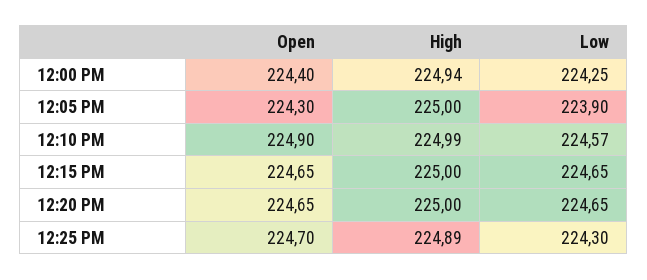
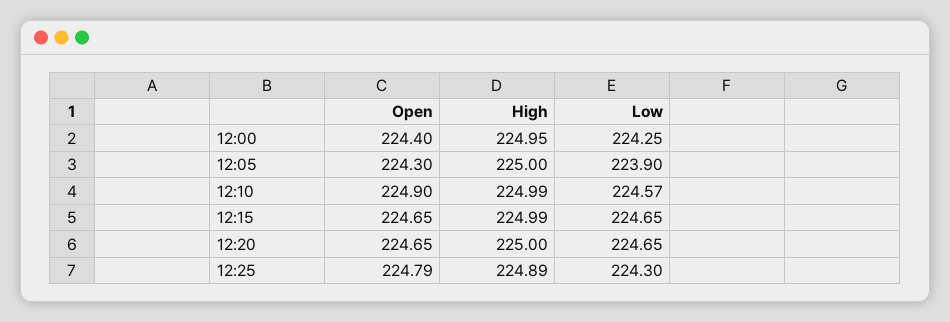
  {
    "Open": {
      "12:00 PM": 224.4,
      "12:05 PM": 224.3,
      "12:10 PM": 224.9,
      "12:15 PM": 224.65,
      "12:20 PM": 224.65,
-     "12:25 PM": 224.7
+     "12:25 PM": 224.79
    },
    "High": {
-     "12:00 PM": 224.94,
+     "12:00 PM": 224.95,
      "12:05 PM": 225,
      "12:10 PM": 224.99,
-     "12:15 PM": 225,
+     "12:15 PM": 224.99,
      "12:20 PM": 225,
      "12:25 PM": 224.89
    },
    "Low": {
      "12:00 PM": 224.25,
      "12:05 PM": 223.9,
      "12:10 PM": 224.57,
      "12:15 PM": 224.65,
      "12:20 PM": 224.65,
      "12:25 PM": 224.3
    }
  }

